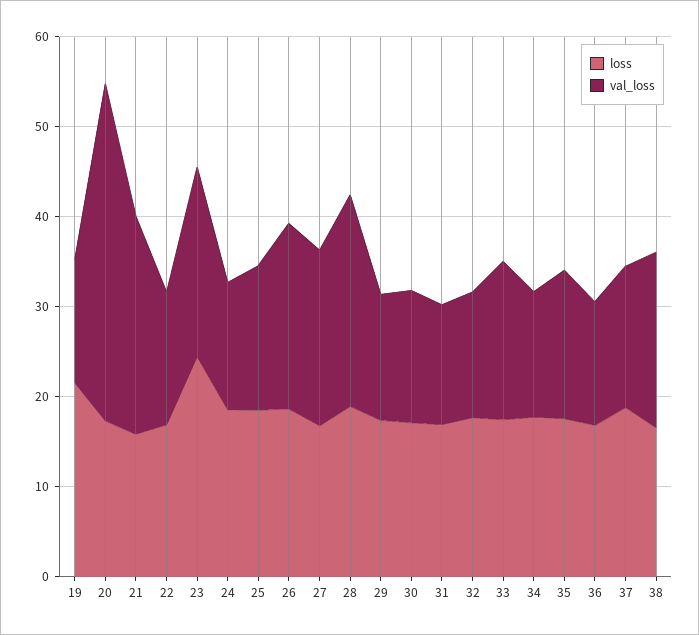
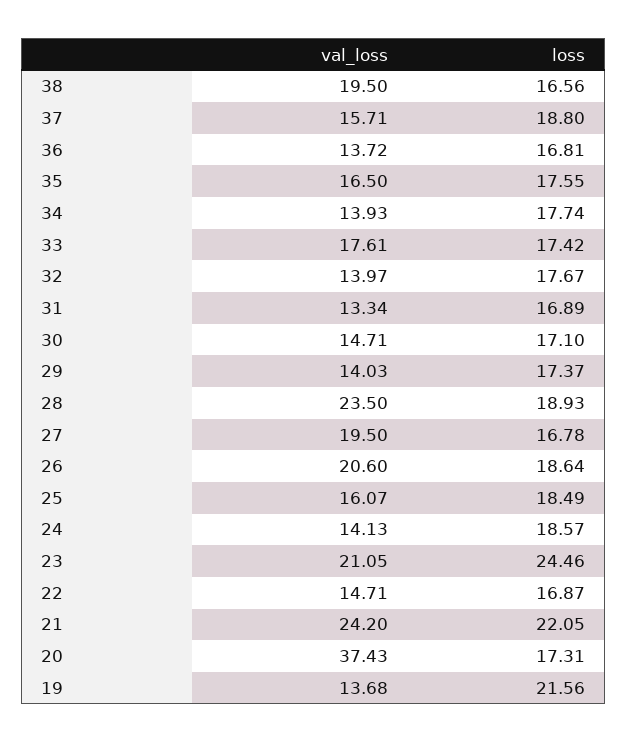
  {
    "loss": {
      "19": 21.56,
      "20": 17.31,
-     "21": 16,
+     "21": 22.05,
      "22": 16.87,
      "23": 24.46,
      "24": 18.57,
      "25": 18.49,
      "26": 18.64,
      "27": 16.78,
      "28": 18.93,
      "29": 17.37,
      "30": 17.1,
      "31": 16.89,
      "32": 17.67,
      "33": 17.42,
      "34": 17.74,
      "35": 17.55,
      "36": 16.81,
      "37": 18.8,
      "38": 16.56
    },
    "val_loss": {
      "19": 13.68,
      "20": 37.43,
      "21": 24.2,
      "22": 14.71,
      "23": 21.05,
      "24": 14.13,
      "25": 16.07,
      "26": 20.6,
      "27": 19.5,
      "28": 23.5,
      "29": 14.03,
      "30": 14.71,
      "31": 13.34,
      "32": 13.97,
      "33": 17.61,
      "34": 13.93,
      "35": 16.5,
      "36": 13.72,
      "37": 15.71,
      "38": 19.5
    }
  }

